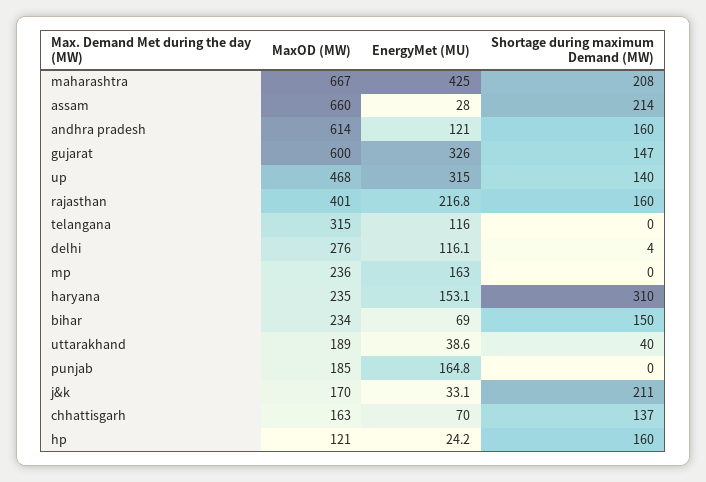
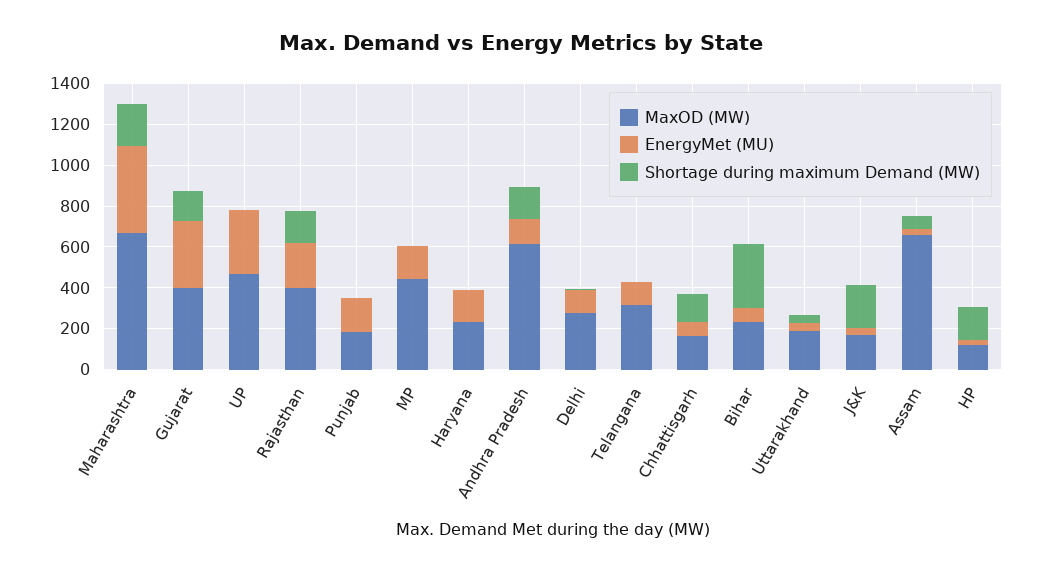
  {
    "MaxOD (MW)": {
      "maharashtra": 667,
      "assam": 660,
      "andhra pradesh": 614,
-     "gujarat": 600,
+     "gujarat": 400,
      "up": 468,
      "rajasthan": 401,
      "telangana": 315,
      "delhi": 276,
-     "mp": 236,
+     "mp": 450,
      "haryana": 235,
      "bihar": 234,
      "uttarakhand": 189,
      "punjab": 185,
      "j&k": 170,
      "chhattisgarh": 163,
      "hp": 121
    },
    "EnergyMet (MU)": {
      "maharashtra": 425,
      "assam": 28,
      "andhra pradesh": 121,
      "gujarat": 326,
      "up": 315,
      "rajasthan": 216.8,
      "telangana": 116,
      "delhi": 116.1,
      "mp": 163,
      "haryana": 153.1,
      "bihar": 69,
      "uttarakhand": 38.6,
      "punjab": 164.8,
      "j&k": 33.1,
      "chhattisgarh": 70,
      "hp": 24.2
    },
    "Shortage during maximum Demand (MW)": {
      "maharashtra": 208,
-     "assam": 214,
+     "assam": 50,
      "andhra pradesh": 160,
      "gujarat": 147,
-     "up": 140,
+     "up": 0,
      "rajasthan": 160,
      "telangana": 0,
      "delhi": 4,
      "mp": 0,
-     "haryana": 310,
+     "haryana": 0,
-     "bihar": 150,
+     "bihar": 300,
      "uttarakhand": 40,
      "punjab": 0,
      "j&k": 211,
      "chhattisgarh": 137,
      "hp": 160
    }
  }

